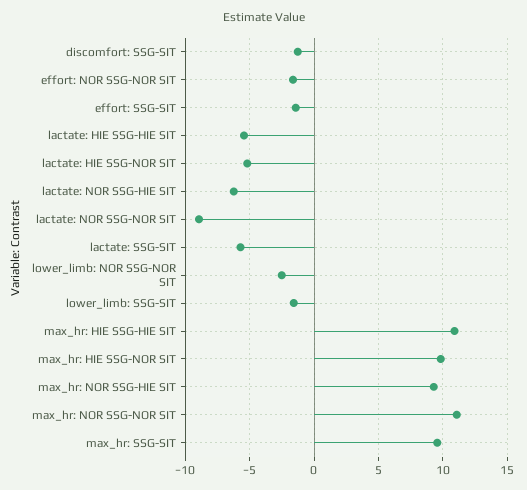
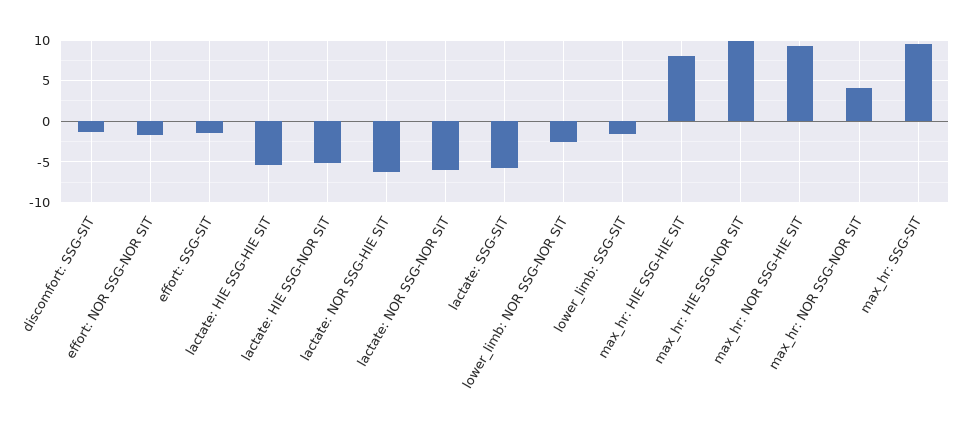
  {
    "discomfort: SSG-SIT": -1.5,
    "effort: NOR SSG-NOR SIT": -1.5,
    "effort: SSG-SIT": -1.5,
    "lactate: HIE SSG-HIE SIT": -5.5,
    "lactate: HIE SSG-NOR SIT": -5,
    "lactate: NOR SSG-HIE SIT": -6,
-   "lactate: NOR SSG-NOR SIT": -9,
+   "lactate: NOR SSG-NOR SIT": -6,
    "lactate: SSG-SIT": -5.5,
    "lower_limb: NOR SSG-NOR SIT": -2.5,
    "lower_limb: SSG-SIT": -1.5,
-   "max_hr: HIE SSG-HIE SIT": 11,
+   "max_hr: HIE SSG-HIE SIT": 8,
    "max_hr: HIE SSG-NOR SIT": 10,
    "max_hr: NOR SSG-HIE SIT": 9.5,
-   "max_hr: NOR SSG-NOR SIT": 11,
+   "max_hr: NOR SSG-NOR SIT": 4,
    "max_hr: SSG-SIT": 9.5
  }

